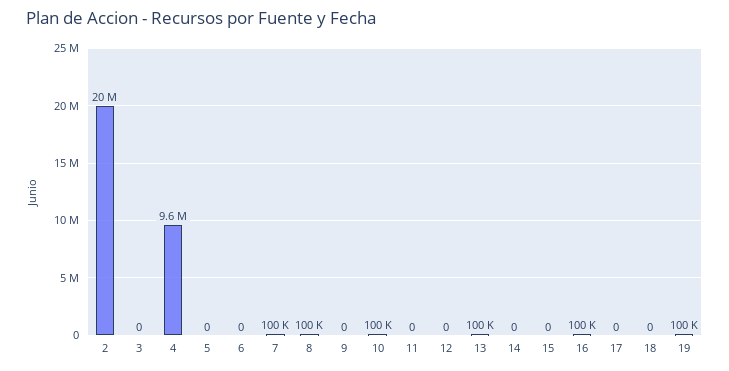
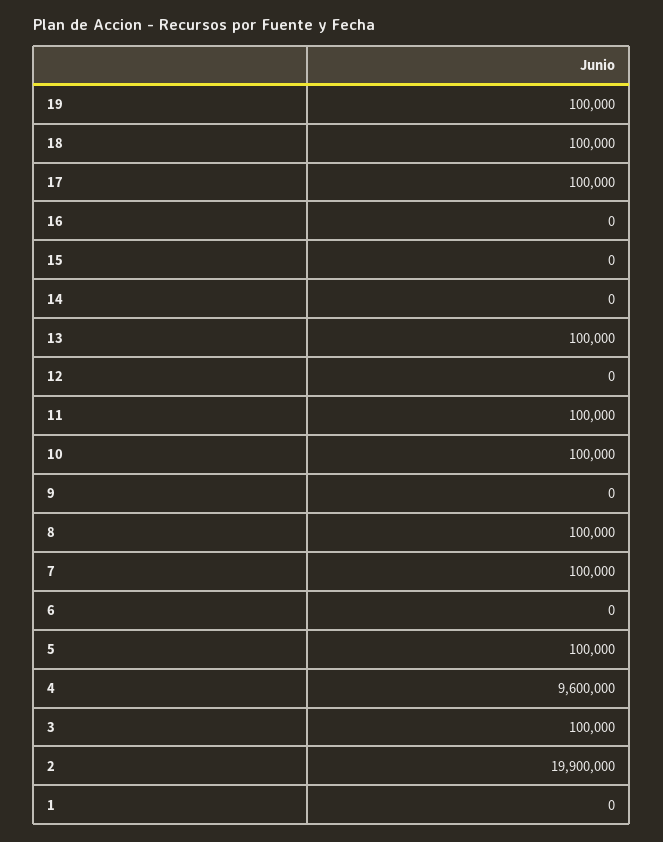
  {
-   "2": 20000000,
+   "2": 19900000,
-   "3": 0,
+   "3": 100000,
    "4": 9600000,
-   "5": 0,
+   "5": 100000,
    "6": 0,
    "7": 100000,
    "8": 100000,
    "9": 0,
    "10": 100000,
-   "11": 0,
+   "11": 100000,
    "12": 0,
    "13": 100000,
    "14": 0,
    "15": 0,
-   "16": 100000,
+   "16": 0,
-   "17": 0,
+   "17": 100000,
-   "18": 0,
+   "18": 100000,
-   "19": 100000
+   "19": 100000,
+   "1": 0
  }

